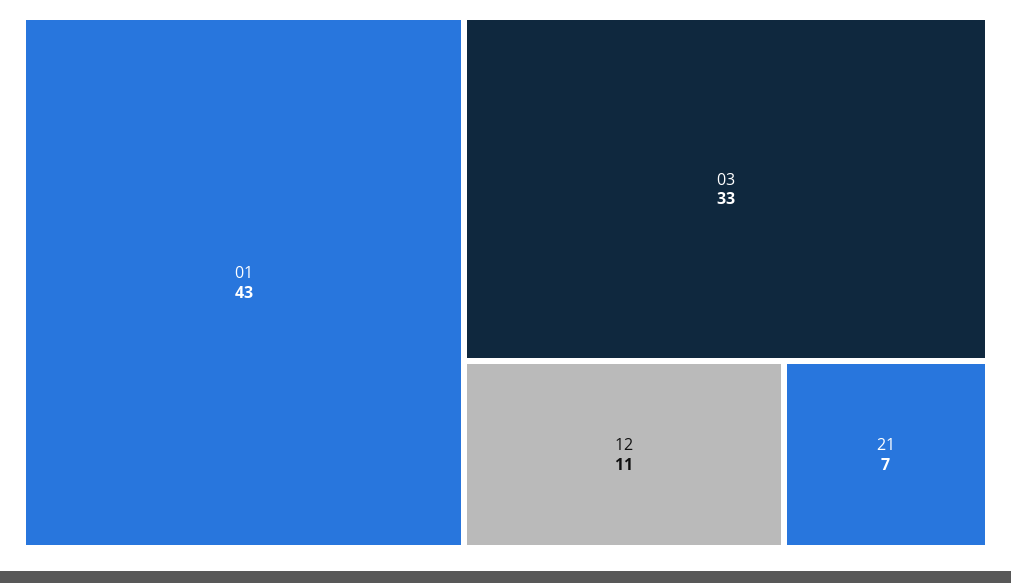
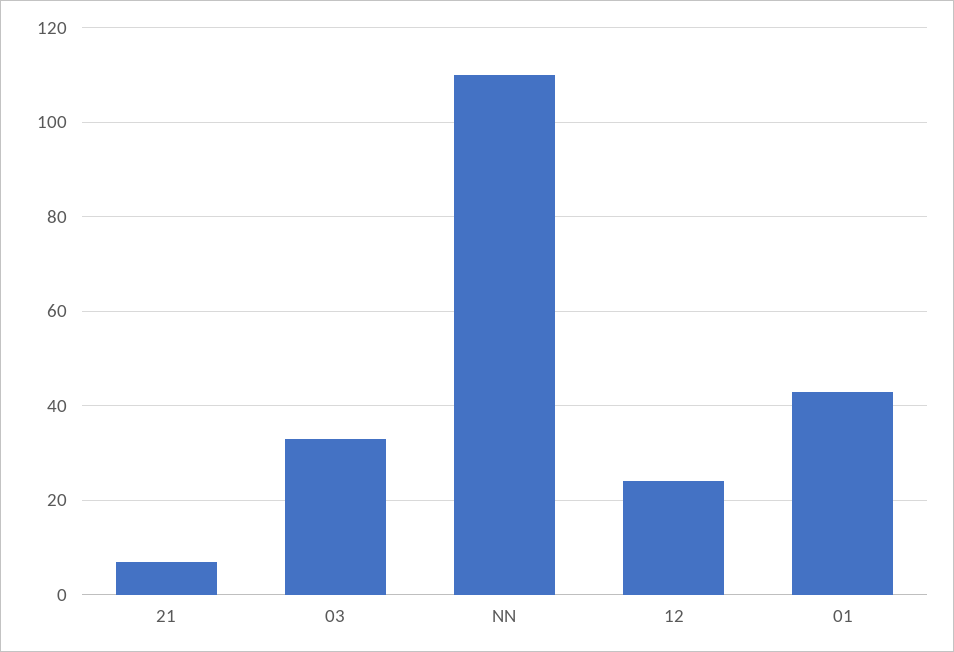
  {
    "01": 43,
    "03": 33,
-   "12": 11,
+   "12": 25,
-   "21": 7
+   "21": 7,
+   "NN": 110
  }

